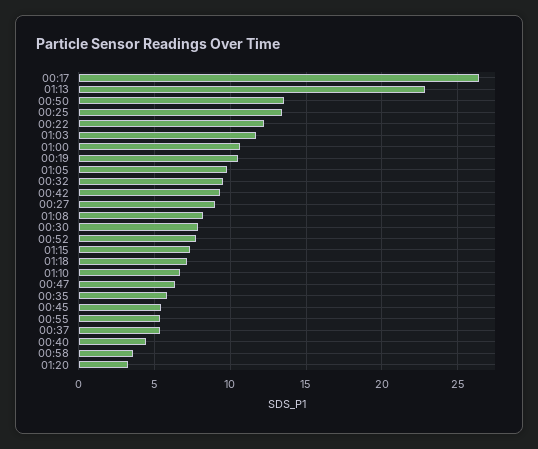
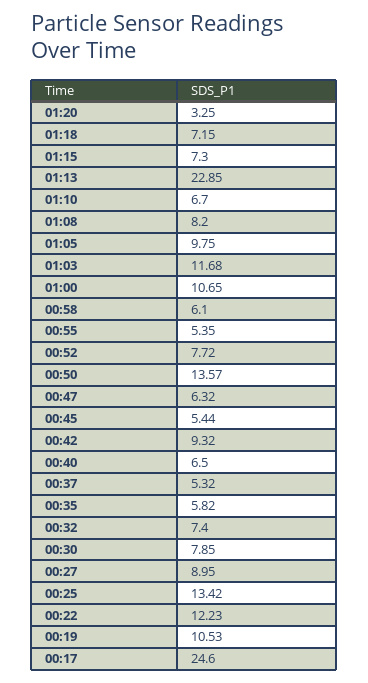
  {
-   "00:17": 26.5,
+   "00:17": 24.6,
    "01:13": 22.85,
    "00:50": 13.57,
    "00:25": 13.42,
    "00:22": 12.23,
    "01:03": 11.68,
    "01:00": 10.65,
    "00:19": 10.53,
    "01:05": 9.75,
-   "00:32": 9.5,
+   "00:32": 7.4,
    "00:42": 9.32,
    "00:27": 8.95,
    "01:08": 8.2,
    "00:30": 7.85,
    "00:52": 7.72,
    "01:15": 7.3,
    "01:18": 7.15,
    "01:10": 6.7,
    "00:47": 6.32,
    "00:35": 5.82,
    "00:45": 5.44,
    "00:55": 5.35,
    "00:37": 5.32,
-   "00:40": 4.5,
+   "00:40": 6.5,
-   "00:58": 3.5,
+   "00:58": 6.1,
    "01:20": 3.25
  }

